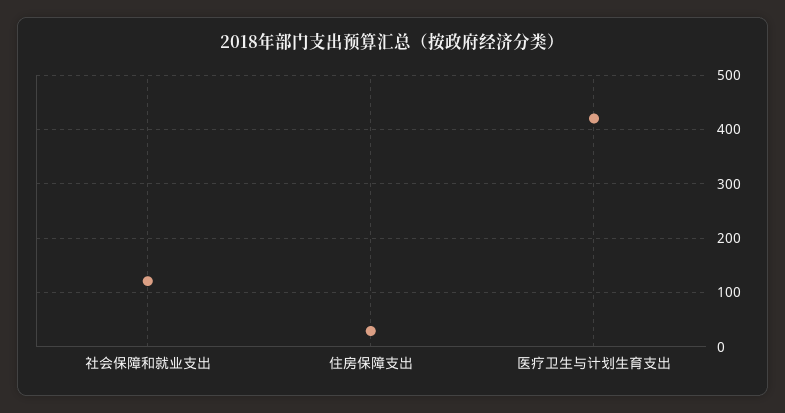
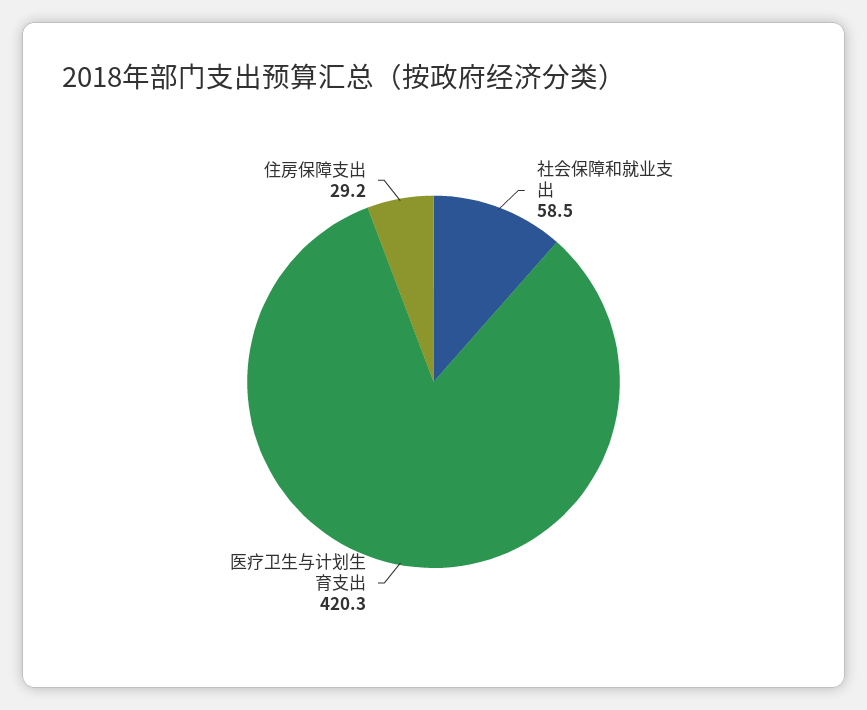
  {
-   "社会保障和就业支出": 120,
+   "社会保障和就业支出": 58.5,
    "住房保障支出": 29.2,
    "医疗卫生与计划生育支出": 420.3
  }

